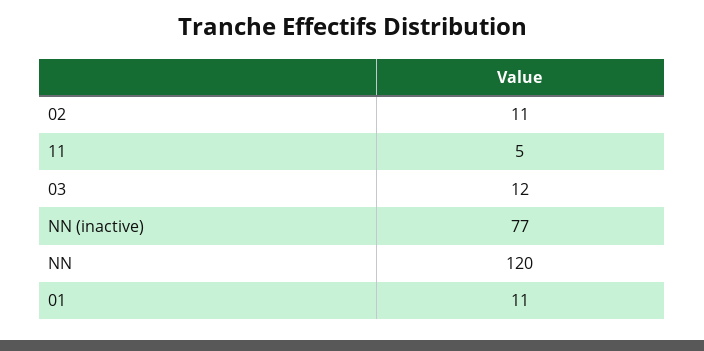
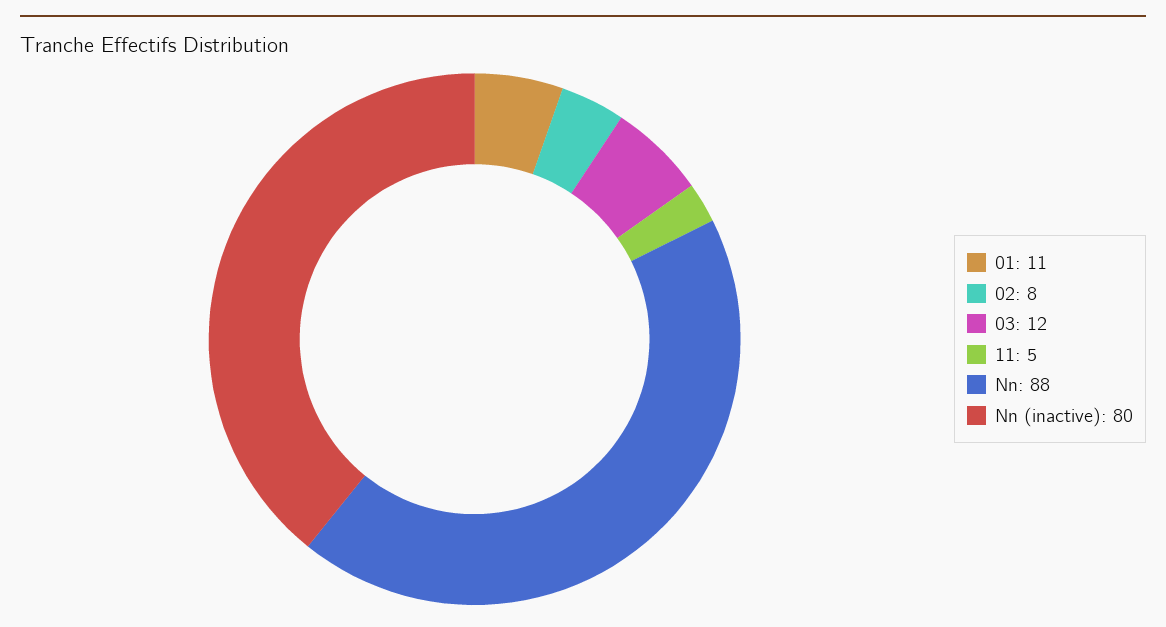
  {
-   "02": 11,
+   "02": 8,
    "11": 5,
    "03": 12,
-   "NN (inactive)": 77,
+   "NN (inactive)": 80,
-   "NN": 120,
+   "NN": 88,
    "01": 11
  }

